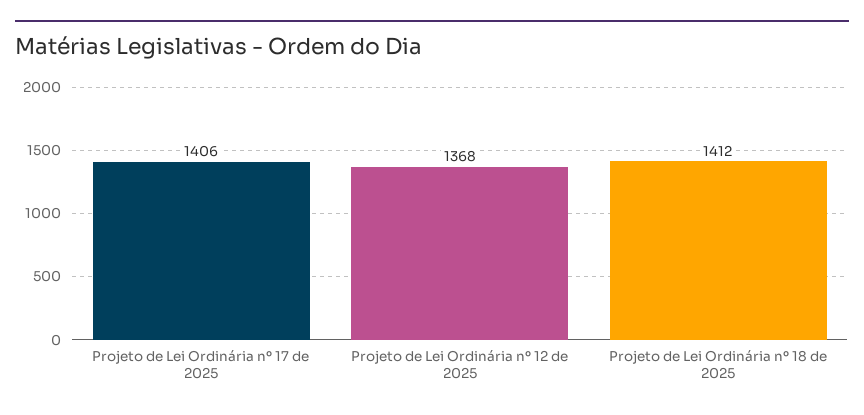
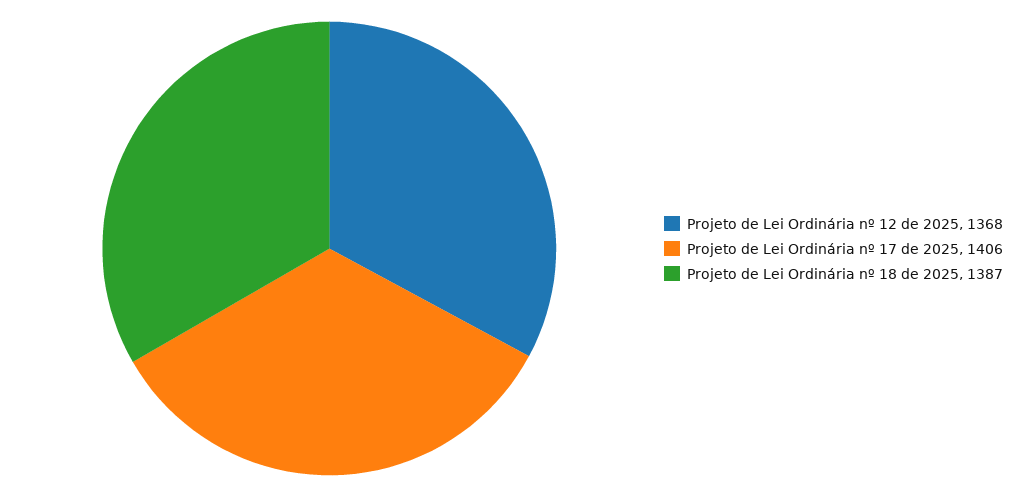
  {
    "Projeto de Lei Ordinária nº 17 de 2025": 1406,
    "Projeto de Lei Ordinária nº 12 de 2025": 1368,
-   "Projeto de Lei Ordinária nº 18 de 2025": 1412
+   "Projeto de Lei Ordinária nº 18 de 2025": 1387
  }

